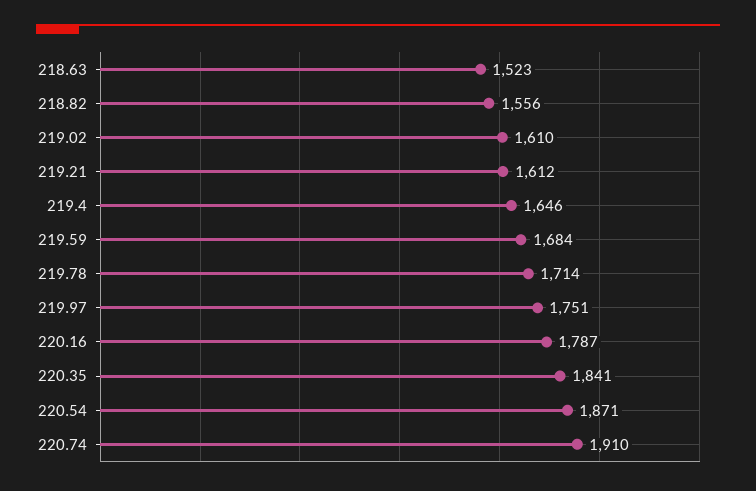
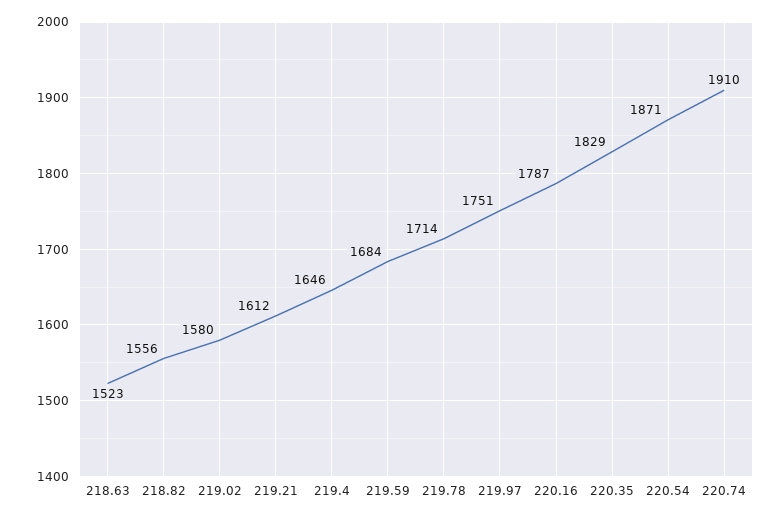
  {
    "218.63": 1523,
    "218.82": 1556,
-   "219.02": 1610,
+   "219.02": 1580,
    "219.21": 1612,
    "219.4": 1646,
    "219.59": 1684,
    "219.78": 1714,
    "219.97": 1751,
    "220.16": 1787,
-   "220.35": 1841,
+   "220.35": 1829,
    "220.54": 1871,
    "220.74": 1910
  }

